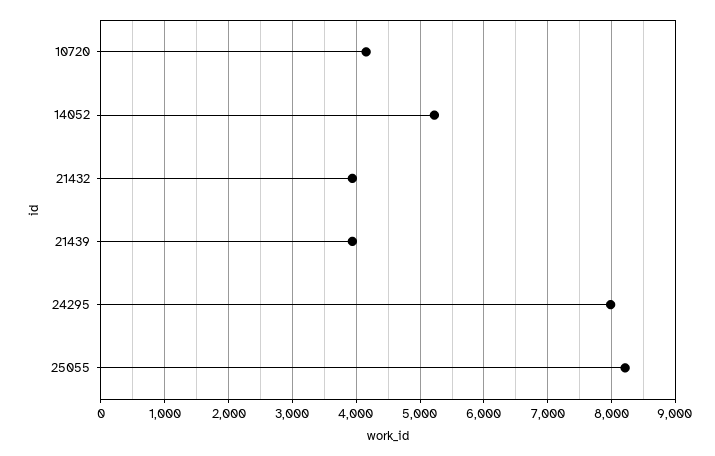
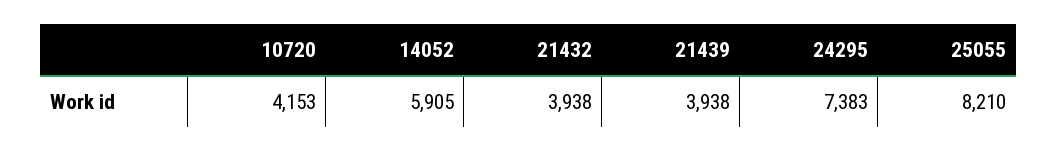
  {
    "10720": 4153,
-   "14052": 5200,
+   "14052": 5905,
    "21432": 3938,
    "21439": 3938,
-   "24295": 8000,
+   "24295": 7383,
    "25055": 8210
  }

